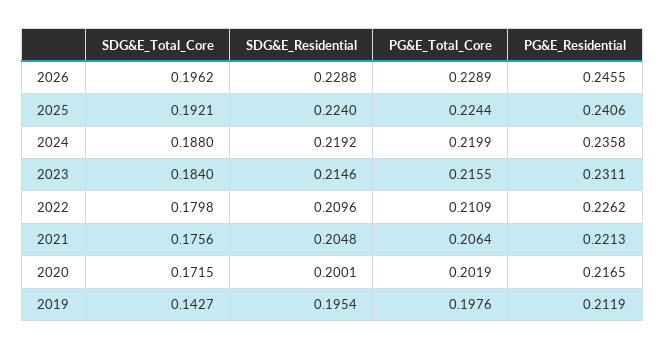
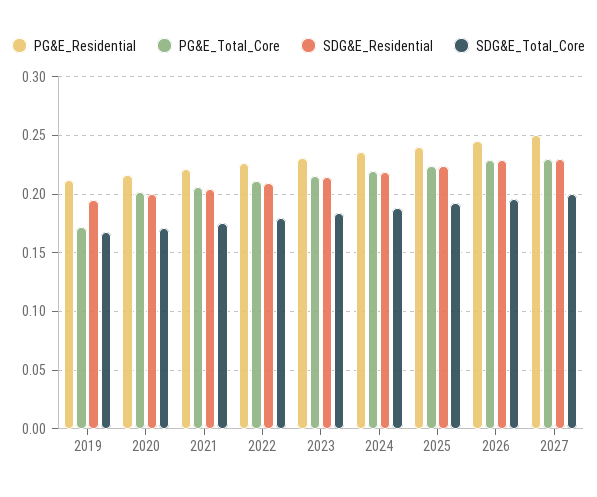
  {
    "SDG&E_Total_Core": {
      "2026": 0.1962,
      "2025": 0.1921,
      "2024": 0.188,
      "2023": 0.184,
      "2022": 0.1798,
      "2021": 0.1756,
      "2020": 0.1715,
-     "2019": 0.1427
+     "2019": 0.17,
+     "2027": 0.2
    },
    "SDG&E_Residential": {
      "2026": 0.2288,
      "2025": 0.224,
      "2024": 0.2192,
      "2023": 0.2146,
      "2022": 0.2096,
      "2021": 0.2048,
      "2020": 0.2001,
-     "2019": 0.1954
+     "2019": 0.1954,
+     "2027": 0.23
    },
    "PG&E_Total_Core": {
      "2026": 0.2289,
      "2025": 0.2244,
      "2024": 0.2199,
      "2023": 0.2155,
      "2022": 0.2109,
      "2021": 0.2064,
      "2020": 0.2019,
-     "2019": 0.1976
+     "2019": 0.17,
+     "2027": 0.23
    },
    "PG&E_Residential": {
      "2026": 0.2455,
      "2025": 0.2406,
      "2024": 0.2358,
      "2023": 0.2311,
      "2022": 0.2262,
      "2021": 0.2213,
      "2020": 0.2165,
-     "2019": 0.2119
+     "2019": 0.2119,
+     "2027": 0.25
    }
  }

